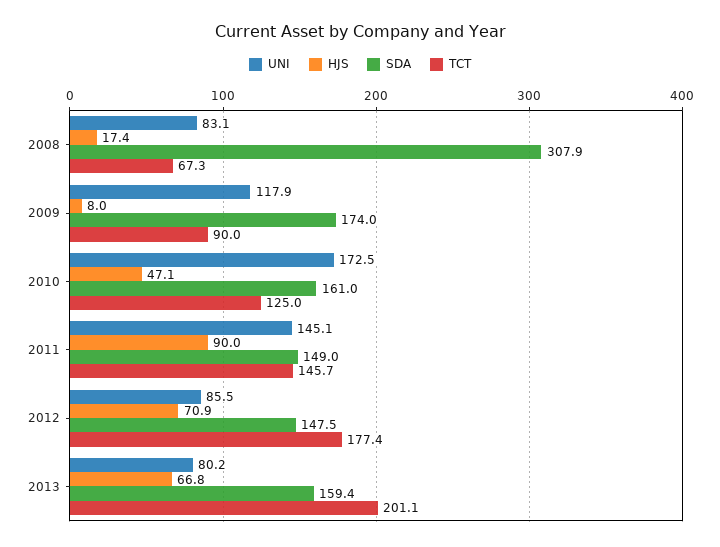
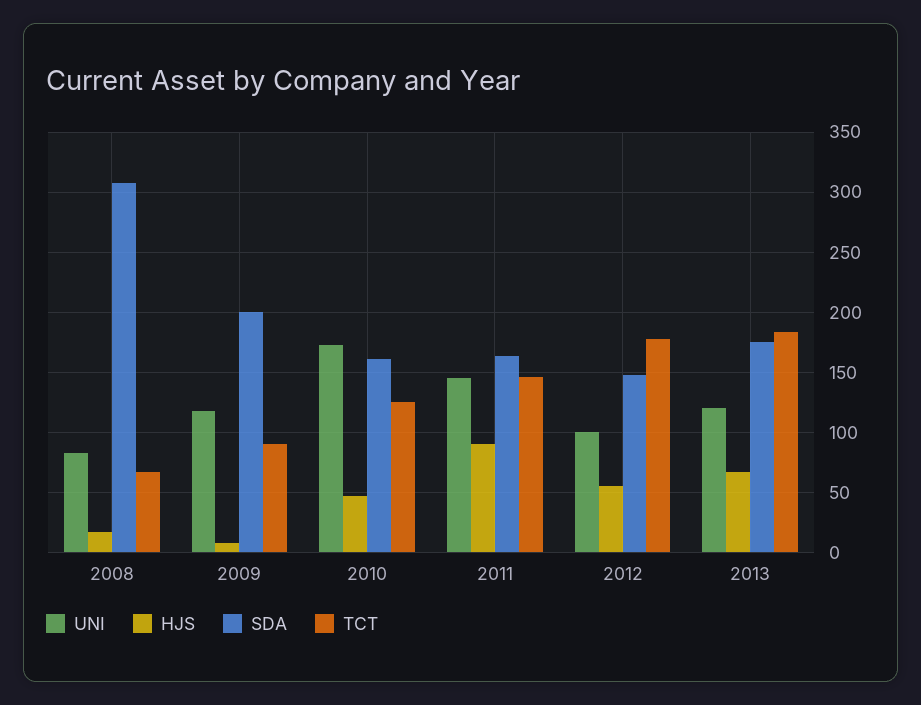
  {
    "UNI": {
      "2008": 83.1,
      "2009": 117.9,
      "2010": 172.5,
      "2011": 145.1,
-     "2012": 85.5,
+     "2012": 100,
-     "2013": 80.2
+     "2013": 120
    },
    "HJS": {
      "2008": 17.4,
      "2009": 8,
      "2010": 47.1,
      "2011": 90,
-     "2012": 70.9,
+     "2012": 55,
      "2013": 66.8
    },
    "SDA": {
      "2008": 307.9,
-     "2009": 174,
+     "2009": 200,
      "2010": 161,
-     "2011": 149,
+     "2011": 165,
      "2012": 147.5,
-     "2013": 159.4
+     "2013": 175
    },
    "TCT": {
      "2008": 67.3,
      "2009": 90,
      "2010": 125,
      "2011": 145.7,
      "2012": 177.4,
-     "2013": 201.1
+     "2013": 185
    }
  }

